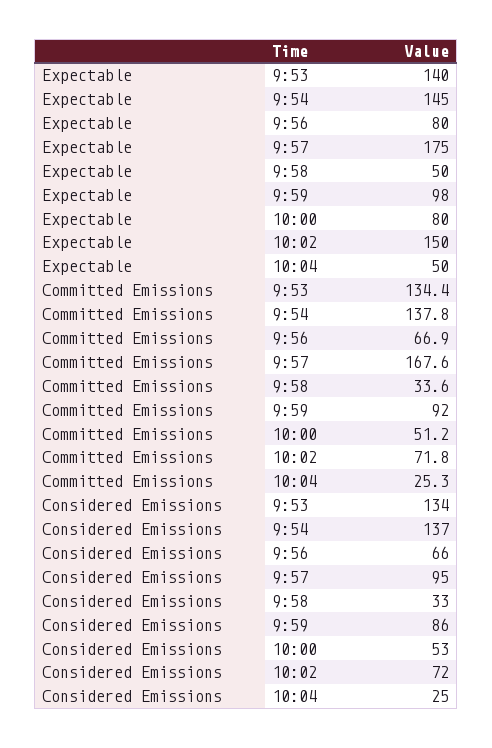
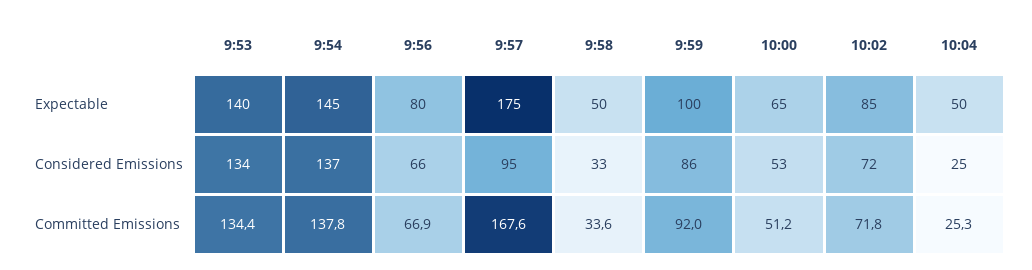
  {
    "Expectable": {
      "9:53": 140,
      "9:54": 145,
      "9:56": 80,
      "9:57": 175,
      "9:58": 50,
-     "9:59": 98,
+     "9:59": 100,
-     "10:00": 80,
+     "10:00": 65,
-     "10:02": 150,
+     "10:02": 85,
      "10:04": 50
    },
    "Committed Emissions": {
      "9:53": 134.4,
      "9:54": 137.8,
      "9:56": 66.9,
      "9:57": 167.6,
      "9:58": 33.6,
      "9:59": 92,
      "10:00": 51.2,
      "10:02": 71.8,
      "10:04": 25.3
    },
    "Considered Emissions": {
      "9:53": 134,
      "9:54": 137,
      "9:56": 66,
      "9:57": 95,
      "9:58": 33,
      "9:59": 86,
      "10:00": 53,
      "10:02": 72,
      "10:04": 25
    }
  }

